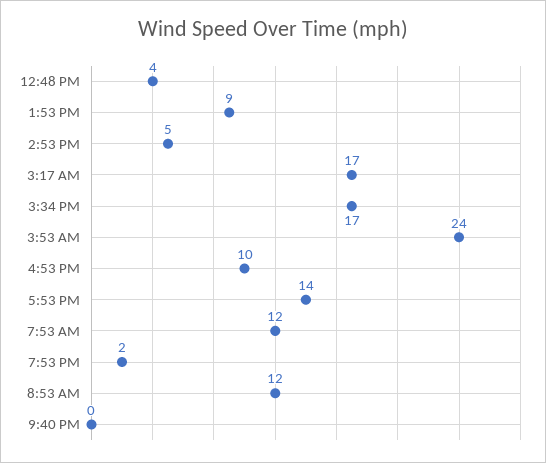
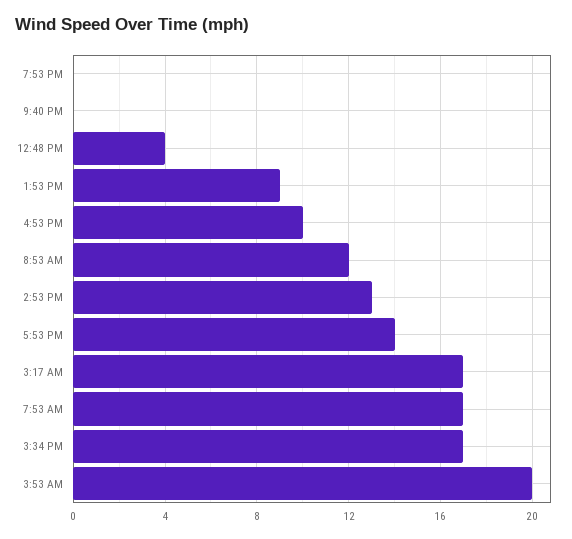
  {
    "12:48 PM": 4,
    "1:53 PM": 9,
-   "2:53 PM": 5,
+   "2:53 PM": 13,
    "3:17 AM": 17,
    "3:34 PM": 17,
-   "3:53 AM": 24,
+   "3:53 AM": 20,
    "4:53 PM": 10,
    "5:53 PM": 14,
-   "7:53 AM": 12,
+   "7:53 AM": 17,
-   "7:53 PM": 2,
+   "7:53 PM": 0,
    "8:53 AM": 12,
    "9:40 PM": 0
  }

